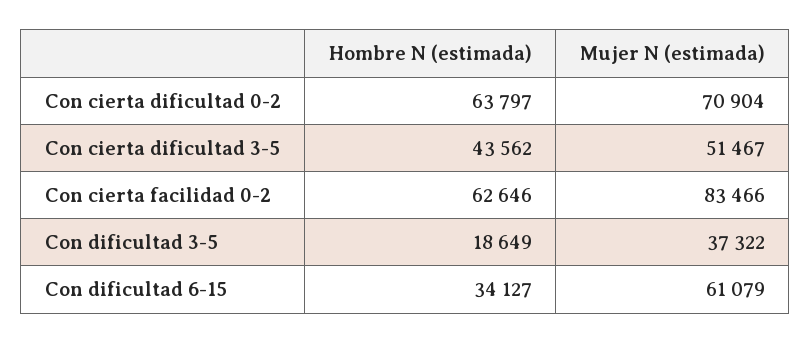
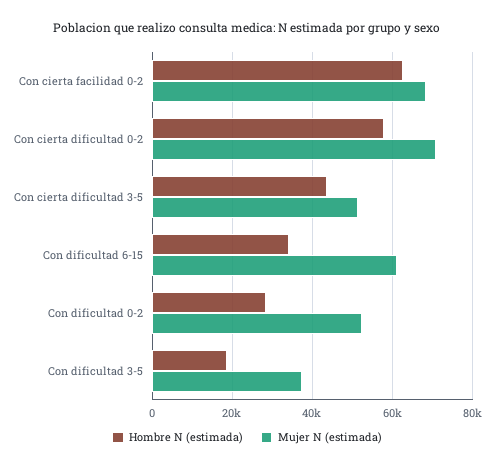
  {
    "Hombre N (estimada)": {
-     "Con cierta dificultad 0-2": 63797,
+     "Con cierta dificultad 0-2": 58000,
      "Con cierta dificultad 3-5": 43562,
      "Con cierta facilidad 0-2": 62646,
      "Con dificultad 3-5": 18649,
-     "Con dificultad 6-15": 34127
+     "Con dificultad 6-15": 34127,
+     "Con dificultad 0-2": 28000
    },
    "Mujer N (estimada)": {
      "Con cierta dificultad 0-2": 70904,
      "Con cierta dificultad 3-5": 51467,
-     "Con cierta facilidad 0-2": 83466,
+     "Con cierta facilidad 0-2": 68000,
      "Con dificultad 3-5": 37322,
-     "Con dificultad 6-15": 61079
+     "Con dificultad 6-15": 61079,
+     "Con dificultad 0-2": 52000
    }
  }

